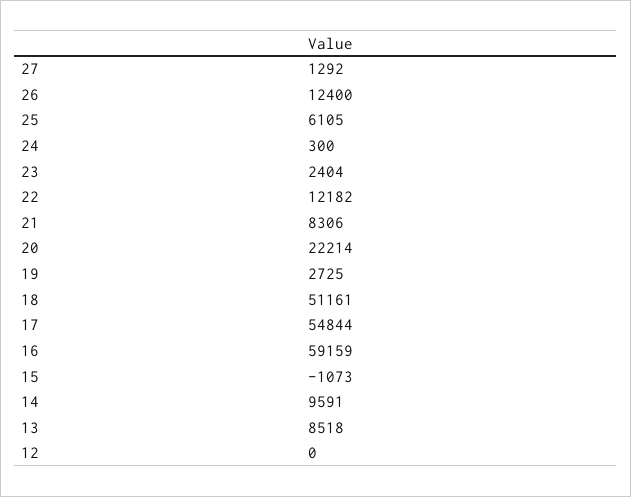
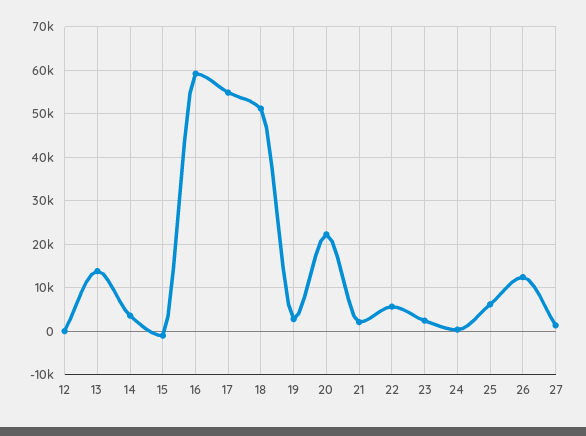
  {
    "27": 1292,
    "26": 12400,
    "25": 6105,
    "24": 300,
    "23": 2404,
-   "22": 12182,
+   "22": 6000,
-   "21": 8306,
+   "21": 2000,
    "20": 22214,
    "19": 2725,
    "18": 51161,
    "17": 54844,
    "16": 59159,
    "15": -1073,
-   "14": 9591,
+   "14": 4000,
-   "13": 8518,
+   "13": 14000,
    "12": 0
  }

